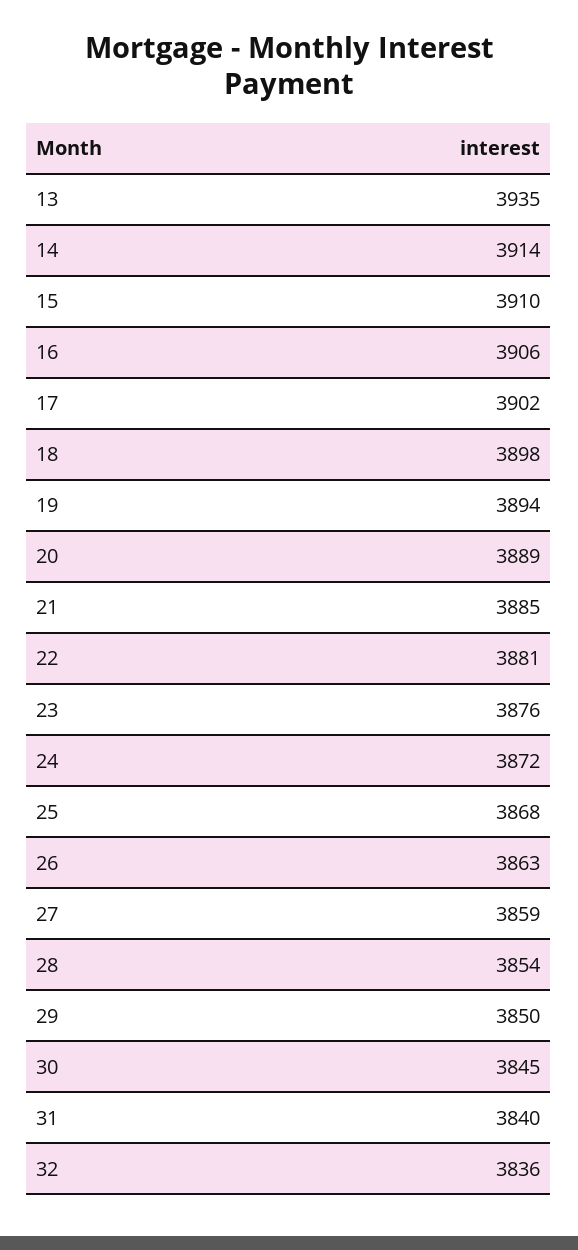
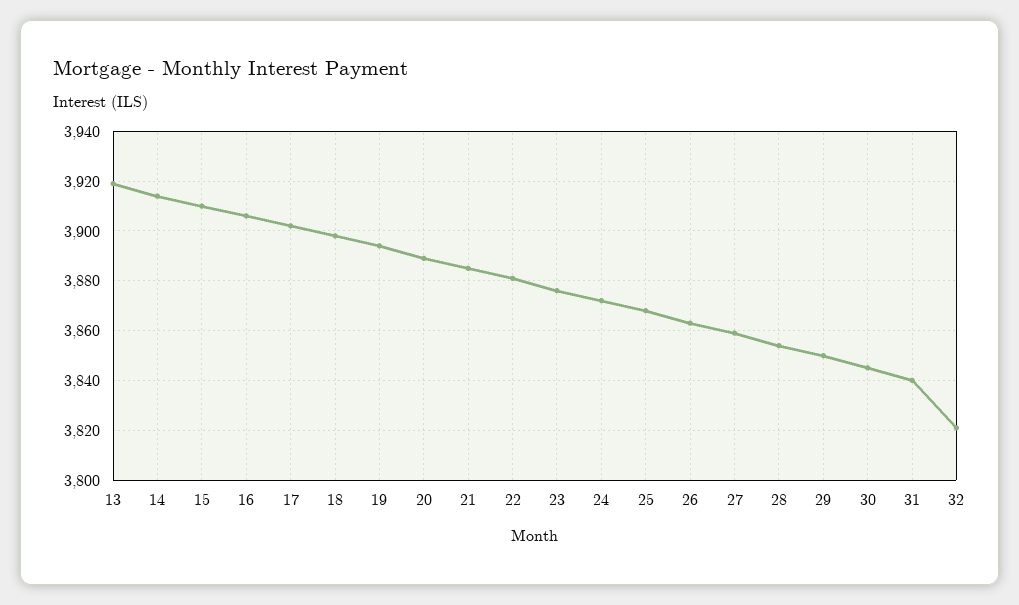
  {
-   "13": 3935,
+   "13": 3920,
    "14": 3914,
    "15": 3910,
    "16": 3906,
    "17": 3902,
    "18": 3898,
    "19": 3894,
    "20": 3889,
    "21": 3885,
    "22": 3881,
    "23": 3876,
    "24": 3872,
    "25": 3868,
    "26": 3863,
    "27": 3859,
    "28": 3854,
    "29": 3850,
    "30": 3845,
    "31": 3840,
-   "32": 3836
+   "32": 3820
  }

